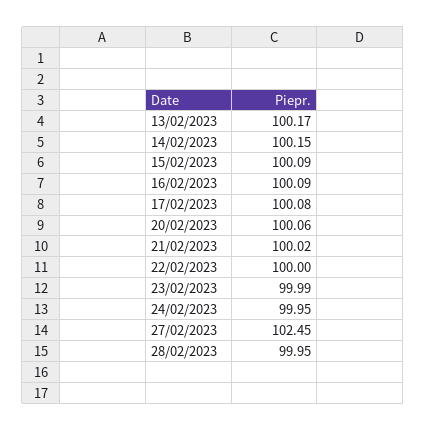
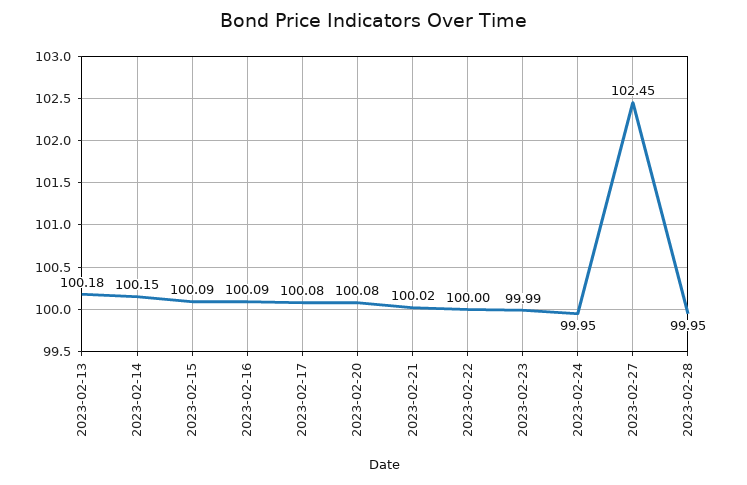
  {
-   "13/02/2023": 100.17,
+   "13/02/2023": 100.18,
    "14/02/2023": 100.15,
    "15/02/2023": 100.09,
    "16/02/2023": 100.09,
    "17/02/2023": 100.08,
-   "20/02/2023": 100.06,
+   "20/02/2023": 100.08,
    "21/02/2023": 100.02,
    "22/02/2023": 100,
    "23/02/2023": 99.99,
    "24/02/2023": 99.95,
    "27/02/2023": 102.45,
    "28/02/2023": 99.95
  }

